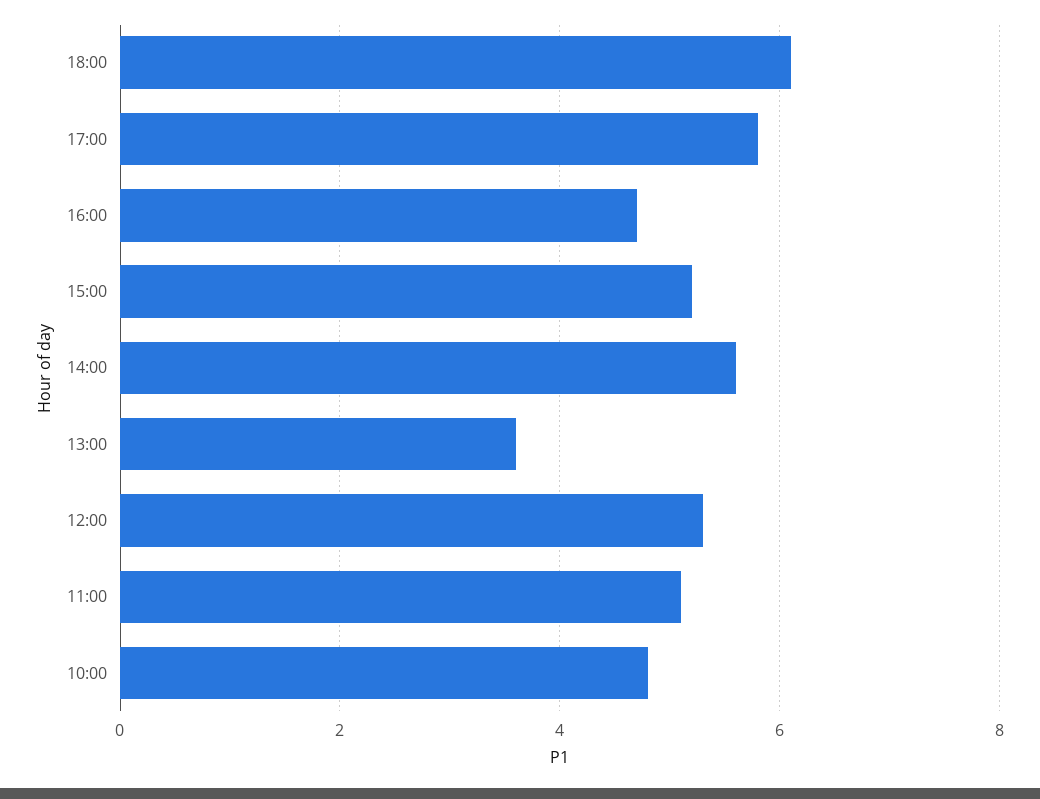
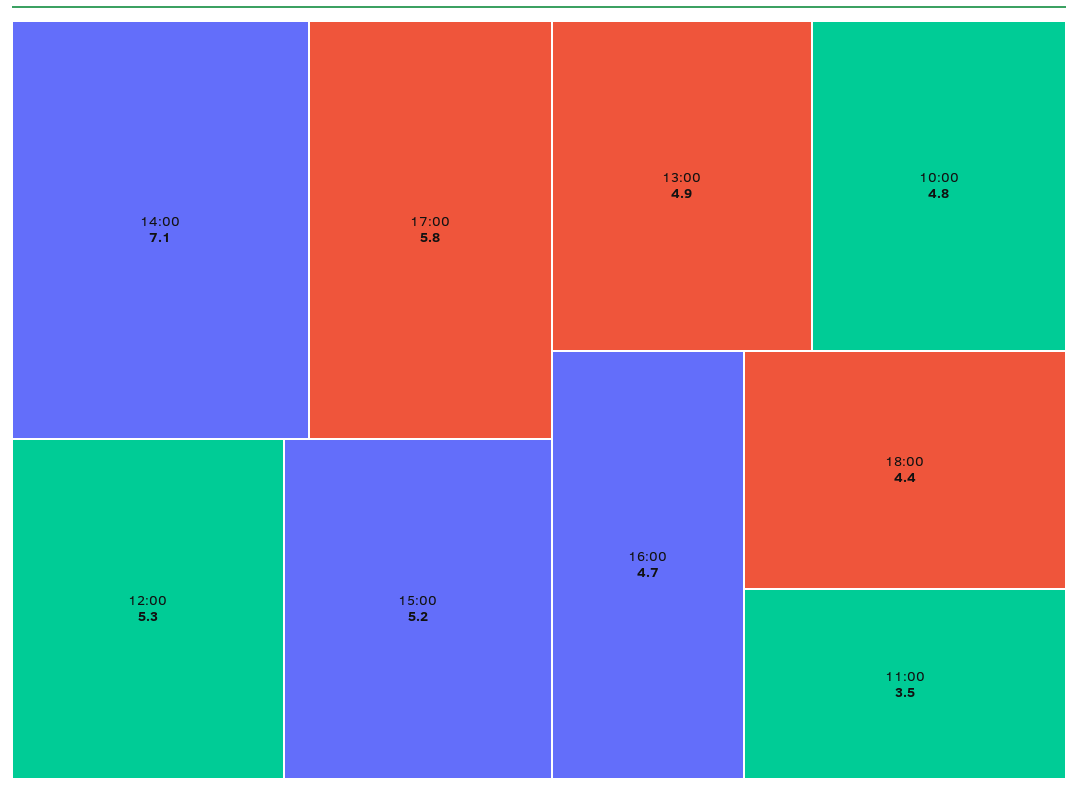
  {
-   "18:00": 6,
+   "18:00": 4.4,
    "17:00": 5.8,
    "16:00": 4.7,
    "15:00": 5.2,
-   "14:00": 5.5,
+   "14:00": 7.1,
-   "13:00": 3.5,
+   "13:00": 4.9,
    "12:00": 5.3,
-   "11:00": 5,
+   "11:00": 3.5,
    "10:00": 4.8
  }

